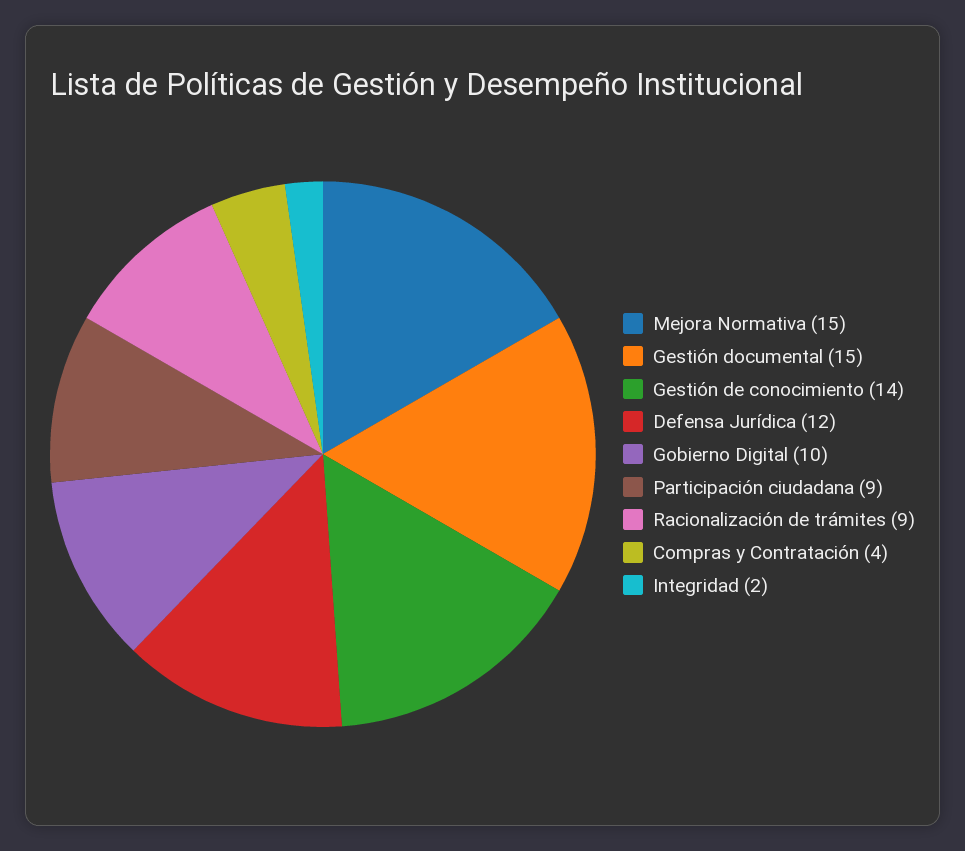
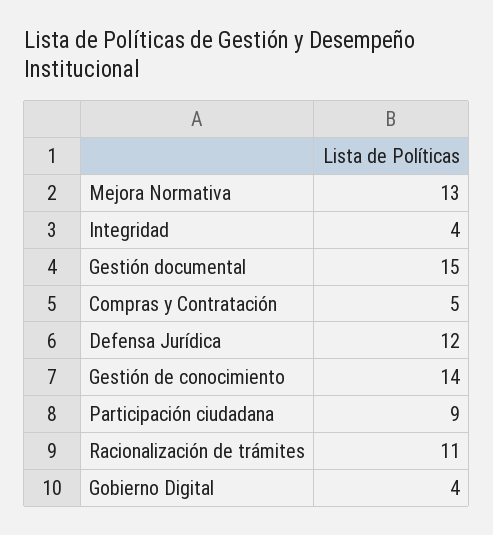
  {
-   "Mejora Normativa": 15,
+   "Mejora Normativa": 13,
    "Gestión documental": 15,
    "Gestión de conocimiento": 14,
    "Defensa Jurídica": 12,
-   "Gobierno Digital": 10,
+   "Gobierno Digital": 4,
    "Participación ciudadana": 9,
-   "Racionalización de trámites": 9,
+   "Racionalización de trámites": 11,
-   "Compras y Contratación": 4,
+   "Compras y Contratación": 5,
-   "Integridad": 2
+   "Integridad": 4
  }

